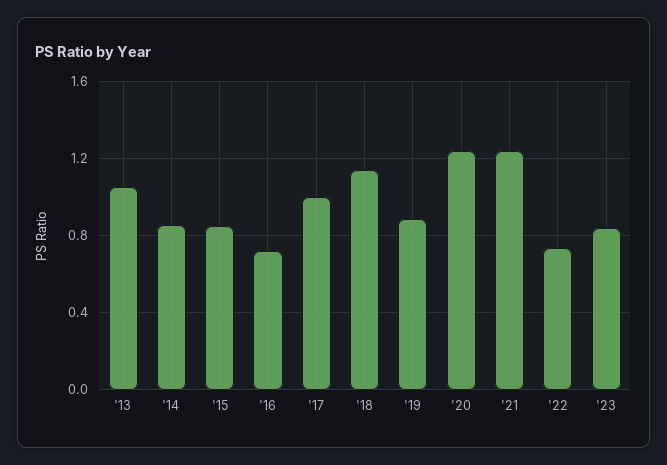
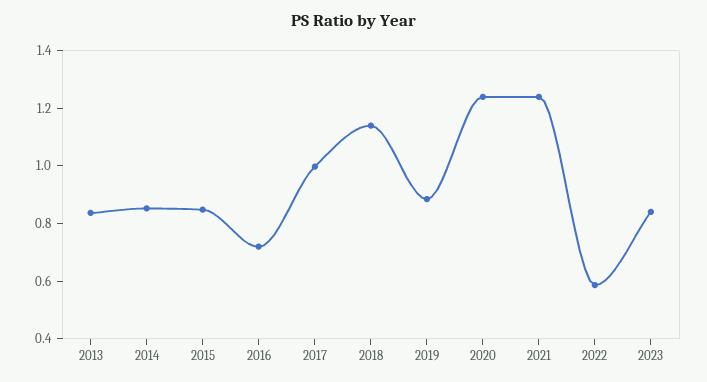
  {
-   "'13": 1.05,
+   "'13": 0.85,
    "'14": 0.85,
    "'15": 0.85,
    "'16": 0.7,
    "'17": 1,
    "'18": 1.15,
    "'19": 0.9,
    "'20": 1.25,
    "'21": 1.25,
-   "'22": 0.75,
+   "'22": 0.6,
    "'23": 0.85
  }

